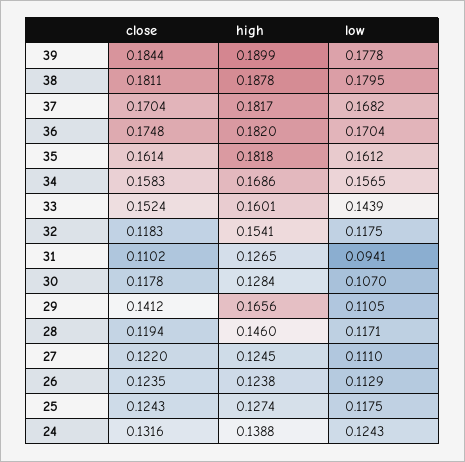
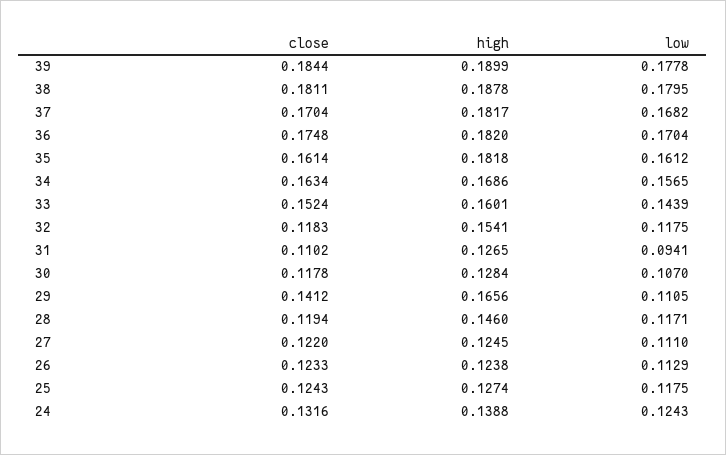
  {
    "close": {
      "39": 0.1844,
      "38": 0.1811,
      "37": 0.1704,
      "36": 0.1748,
      "35": 0.1614,
-     "34": 0.1583,
+     "34": 0.1634,
      "33": 0.1524,
      "32": 0.1183,
      "31": 0.1102,
      "30": 0.1178,
      "29": 0.1412,
      "28": 0.1194,
      "27": 0.122,
-     "26": 0.1235,
+     "26": 0.1233,
      "25": 0.1243,
      "24": 0.1316
    },
    "high": {
      "39": 0.1899,
      "38": 0.1878,
      "37": 0.1817,
      "36": 0.182,
      "35": 0.1818,
      "34": 0.1686,
      "33": 0.1601,
      "32": 0.1541,
      "31": 0.1265,
      "30": 0.1284,
      "29": 0.1656,
      "28": 0.146,
      "27": 0.1245,
      "26": 0.1238,
      "25": 0.1274,
      "24": 0.1388
    },
    "low": {
      "39": 0.1778,
      "38": 0.1795,
      "37": 0.1682,
      "36": 0.1704,
      "35": 0.1612,
      "34": 0.1565,
      "33": 0.1439,
      "32": 0.1175,
      "31": 0.0941,
      "30": 0.107,
      "29": 0.1105,
      "28": 0.1171,
      "27": 0.111,
      "26": 0.1129,
      "25": 0.1175,
      "24": 0.1243
    }
  }

